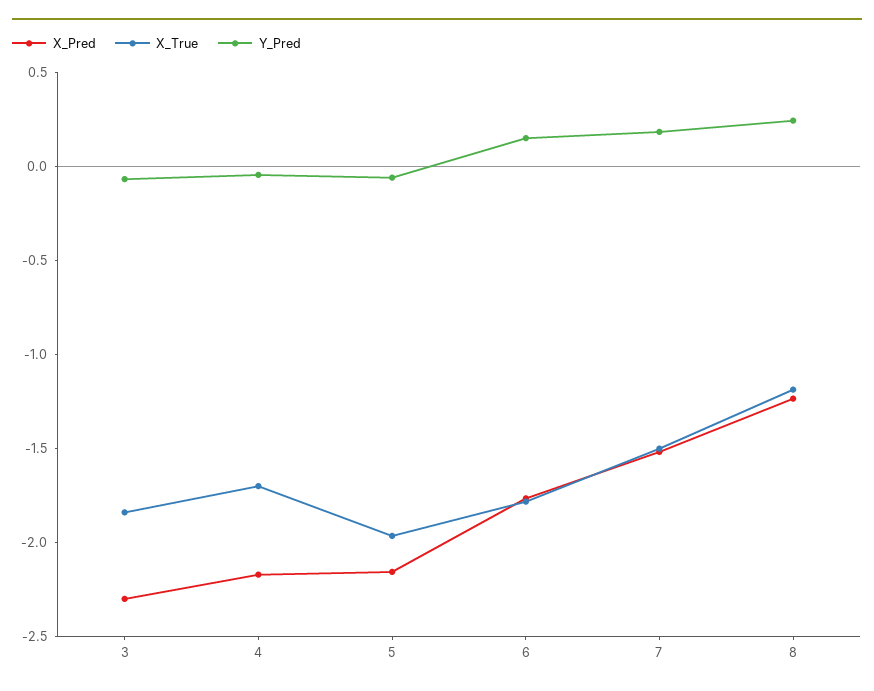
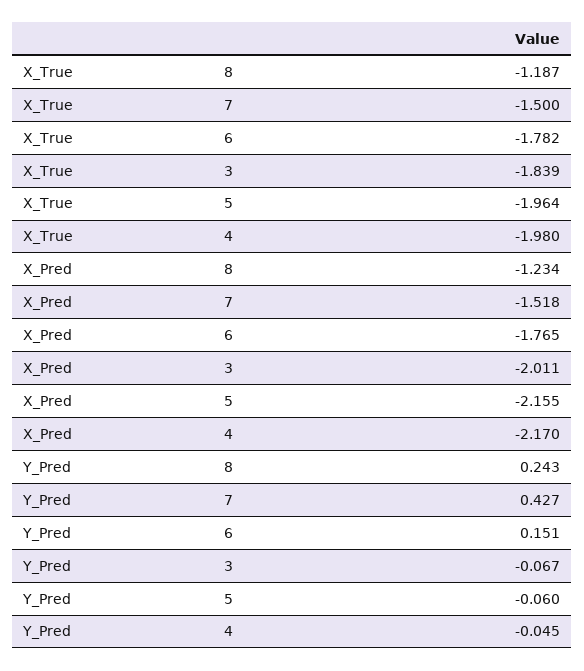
  {
    "X_Pred": {
-     "3": -2.3,
+     "3": -2.011,
      "4": -2.17,
      "5": -2.155,
      "6": -1.765,
      "7": -1.518,
      "8": -1.234
    },
    "X_True": {
      "3": -1.839,
-     "4": -1.7,
+     "4": -1.98,
      "5": -1.964,
      "6": -1.782,
      "7": -1.5,
      "8": -1.187
    },
    "Y_Pred": {
      "3": -0.067,
      "4": -0.045,
      "5": -0.06,
      "6": 0.151,
-     "7": 0.2,
+     "7": 0.427,
      "8": 0.243
    }
  }

